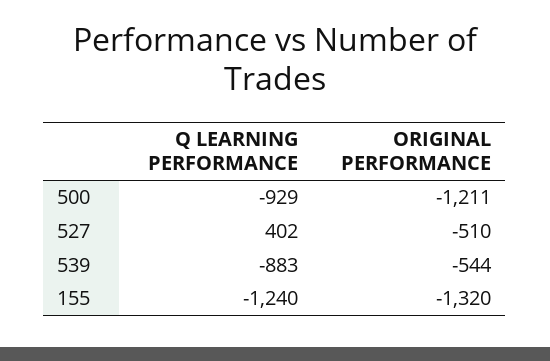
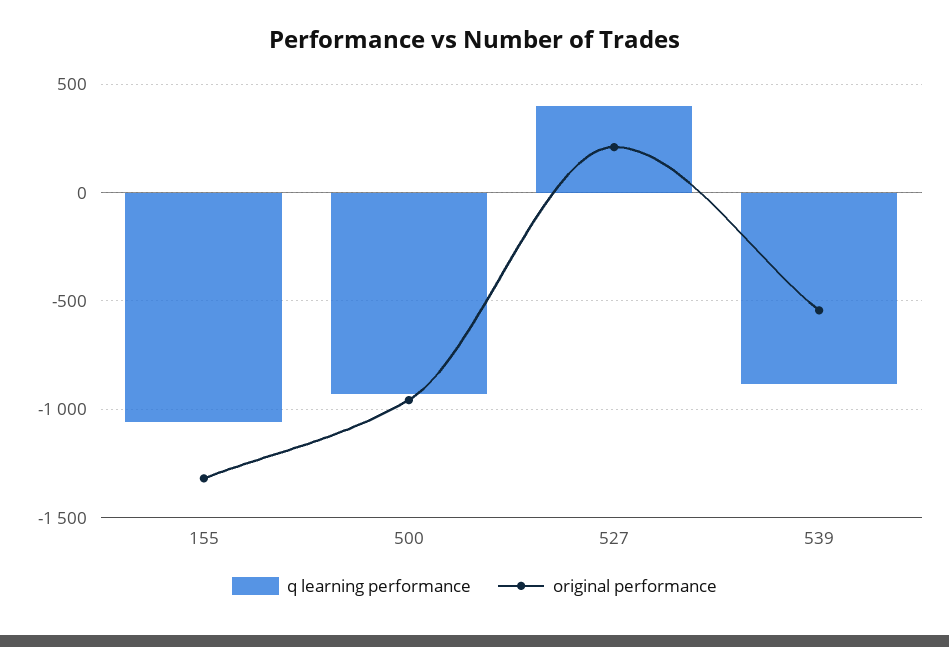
  {
    "Q LEARNING PERFORMANCE": {
      "500": -929,
      "527": 402,
      "539": -883,
-     "155": -1240
+     "155": -1050
    },
    "ORIGINAL PERFORMANCE": {
-     "500": -1211,
+     "500": -950,
-     "527": -510,
+     "527": 200,
      "539": -544,
      "155": -1320
    }
  }

